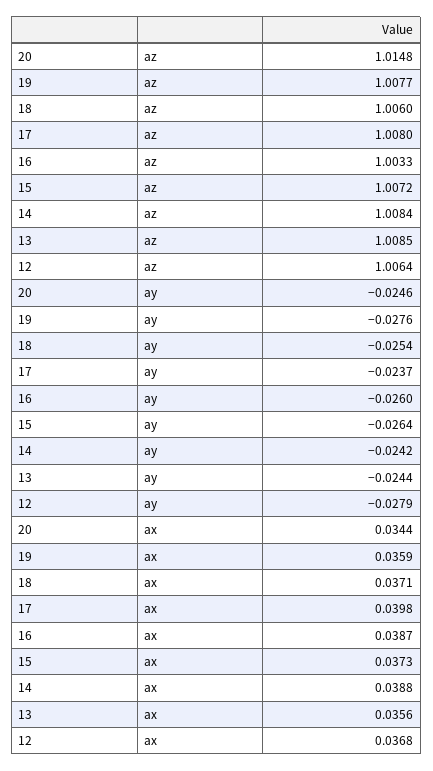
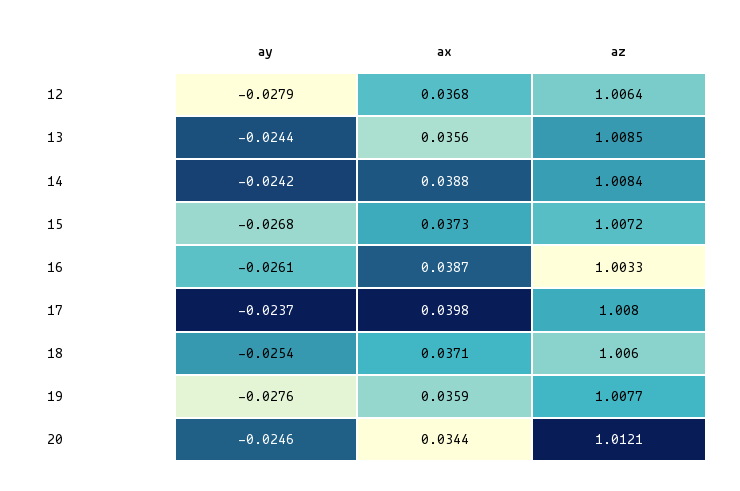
  {
    "20": {
-     "az": 1.0148,
+     "az": 1.0121,
      "ay": -0.0246,
      "ax": 0.0344
    },
    "19": {
      "az": 1.0077,
      "ay": -0.0276,
      "ax": 0.0359
    },
    "18": {
      "az": 1.006,
      "ay": -0.0254,
      "ax": 0.0371
    },
    "17": {
      "az": 1.008,
      "ay": -0.0237,
      "ax": 0.0398
    },
    "16": {
      "az": 1.0033,
-     "ay": -0.026,
+     "ay": -0.0261,
      "ax": 0.0387
    },
    "15": {
      "az": 1.0072,
-     "ay": -0.0264,
+     "ay": -0.0268,
      "ax": 0.0373
    },
    "14": {
      "az": 1.0084,
      "ay": -0.0242,
      "ax": 0.0388
    },
    "13": {
      "az": 1.0085,
      "ay": -0.0244,
      "ax": 0.0356
    },
    "12": {
      "az": 1.0064,
      "ay": -0.0279,
      "ax": 0.0368
    }
  }

